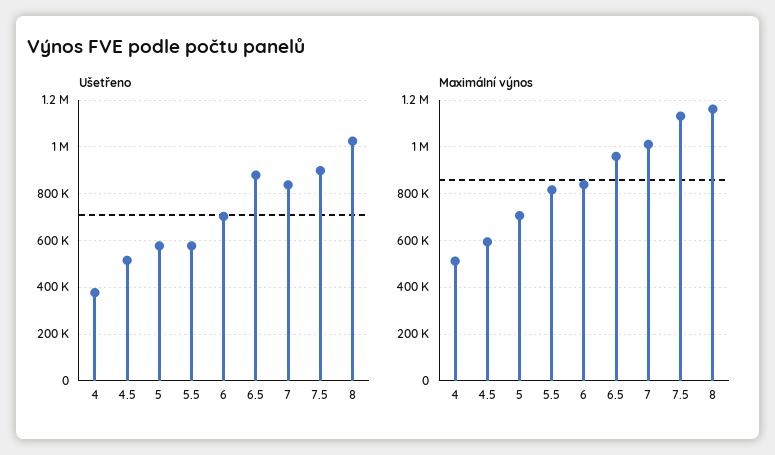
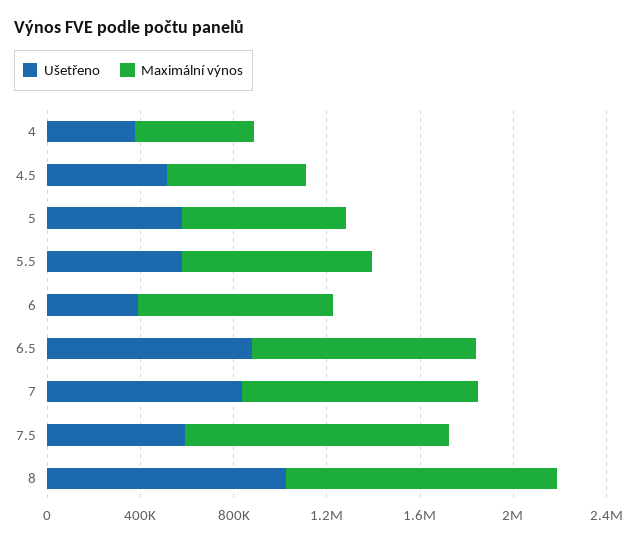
  {
    "Ušetřeno": {
      "4": 400000,
      "4.5": 500000,
      "5": 600000,
      "5.5": 600000,
-     "6": 700000,
+     "6": 400000,
      "6.5": 900000,
      "7": 850000,
-     "7.5": 900000,
+     "7.5": 600000,
      "8": 1000000
    },
    "Maximální výnos": {
      "4": 500000,
      "4.5": 600000,
      "5": 700000,
      "5.5": 800000,
      "6": 850000,
      "6.5": 950000,
      "7": 1000000,
      "7.5": 1150000,
      "8": 1150000
    }
  }

